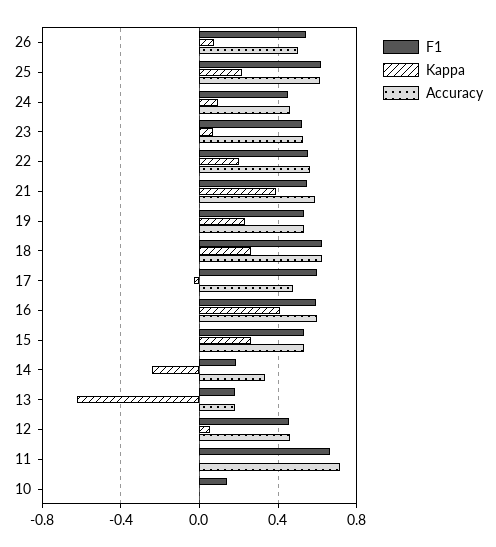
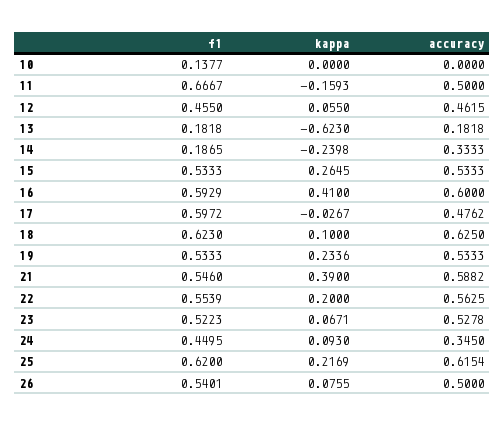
  {
    "F1": {
      "26": 0.5401,
      "25": 0.62,
      "24": 0.4495,
      "23": 0.5223,
      "22": 0.5539,
      "21": 0.546,
      "19": 0.5333,
      "18": 0.623,
      "17": 0.5972,
      "16": 0.5929,
      "15": 0.5333,
      "14": 0.1865,
      "13": 0.1818,
      "12": 0.455,
      "11": 0.6667,
      "10": 0.1377
    },
    "Kappa": {
      "26": 0.0755,
      "25": 0.2169,
      "24": 0.093,
      "23": 0.0671,
      "22": 0.2,
      "21": 0.39,
      "19": 0.2336,
-     "18": 0.25,
+     "18": 0.1,
      "17": -0.0267,
      "16": 0.41,
      "15": 0.2645,
      "14": -0.2398,
      "13": -0.623,
      "12": 0.055,
-     "11": 0,
+     "11": -0.1593,
      "10": 0
    },
    "Accuracy": {
      "26": 0.5,
      "25": 0.6154,
-     "24": 0.45,
+     "24": 0.345,
      "23": 0.5278,
      "22": 0.5625,
      "21": 0.5882,
      "19": 0.5333,
      "18": 0.625,
      "17": 0.4762,
      "16": 0.6,
      "15": 0.5333,
      "14": 0.3333,
      "13": 0.1818,
      "12": 0.4615,
-     "11": 0.7,
+     "11": 0.5,
      "10": 0
    }
  }

